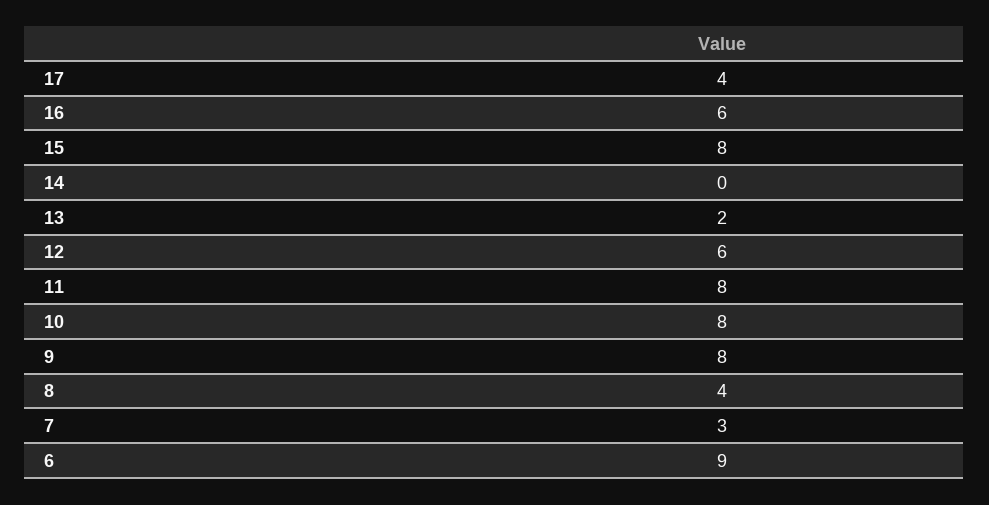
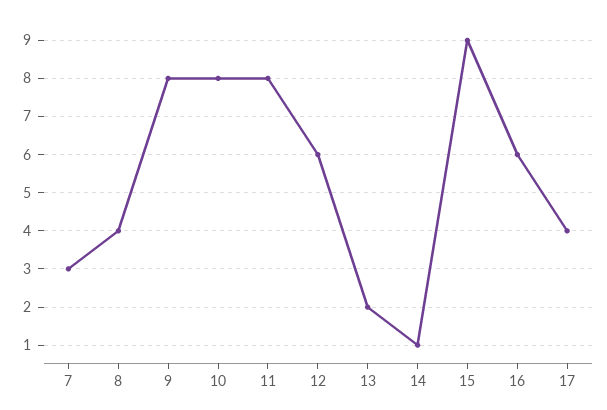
  {
    "17": 4,
    "16": 6,
-   "15": 8,
+   "15": 9,
-   "14": 0,
+   "14": 1,
    "13": 2,
    "12": 6,
    "11": 8,
    "10": 8,
    "9": 8,
    "8": 4,
-   "7": 3,
+   "7": 3
-   "6": 9
  }

